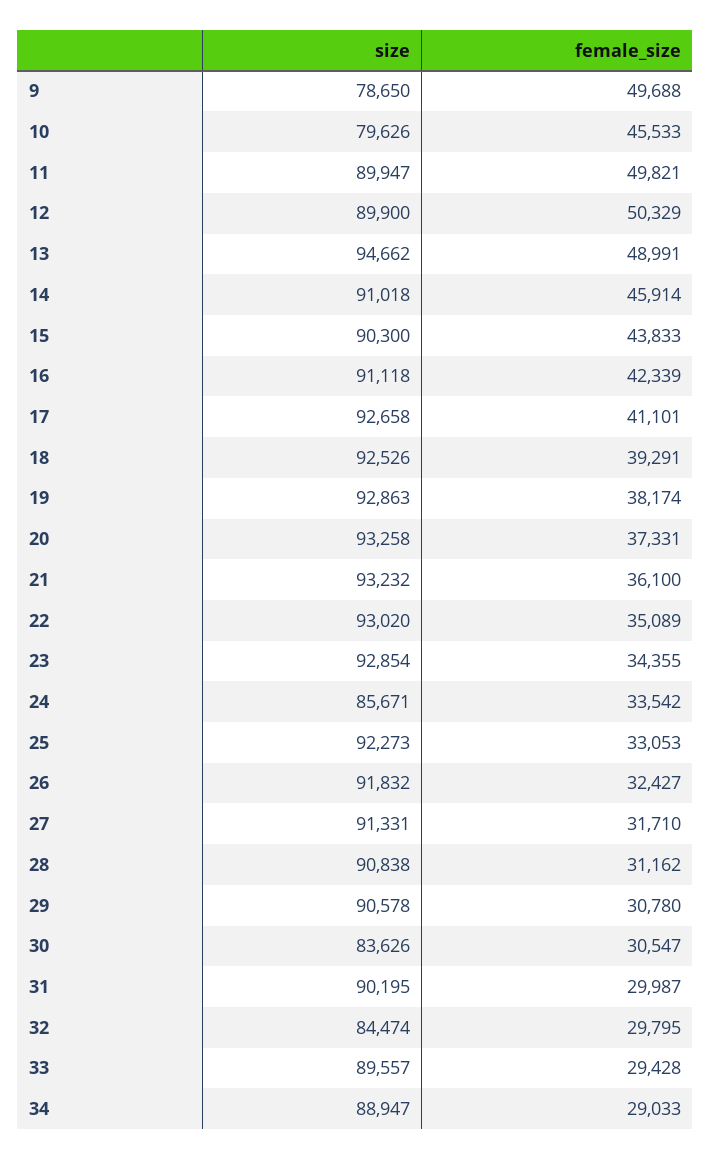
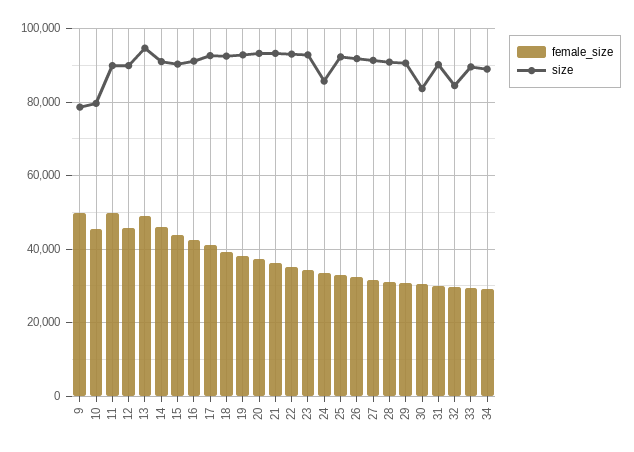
  {
    "size": {
      "9": 78650,
      "10": 79626,
      "11": 89947,
      "12": 89900,
      "13": 94662,
      "14": 91018,
      "15": 90300,
      "16": 91118,
      "17": 92658,
      "18": 92526,
      "19": 92863,
      "20": 93258,
      "21": 93232,
      "22": 93020,
      "23": 92854,
      "24": 85671,
      "25": 92273,
      "26": 91832,
      "27": 91331,
      "28": 90838,
      "29": 90578,
      "30": 83626,
      "31": 90195,
      "32": 84474,
      "33": 89557,
      "34": 88947
    },
    "female_size": {
      "9": 49688,
      "10": 45533,
      "11": 49821,
-     "12": 50329,
+     "12": 46000,
      "13": 48991,
      "14": 45914,
      "15": 43833,
      "16": 42339,
      "17": 41101,
      "18": 39291,
      "19": 38174,
      "20": 37331,
      "21": 36100,
      "22": 35089,
      "23": 34355,
      "24": 33542,
      "25": 33053,
      "26": 32427,
      "27": 31710,
      "28": 31162,
      "29": 30780,
      "30": 30547,
      "31": 29987,
      "32": 29795,
      "33": 29428,
      "34": 29033
    }
  }

